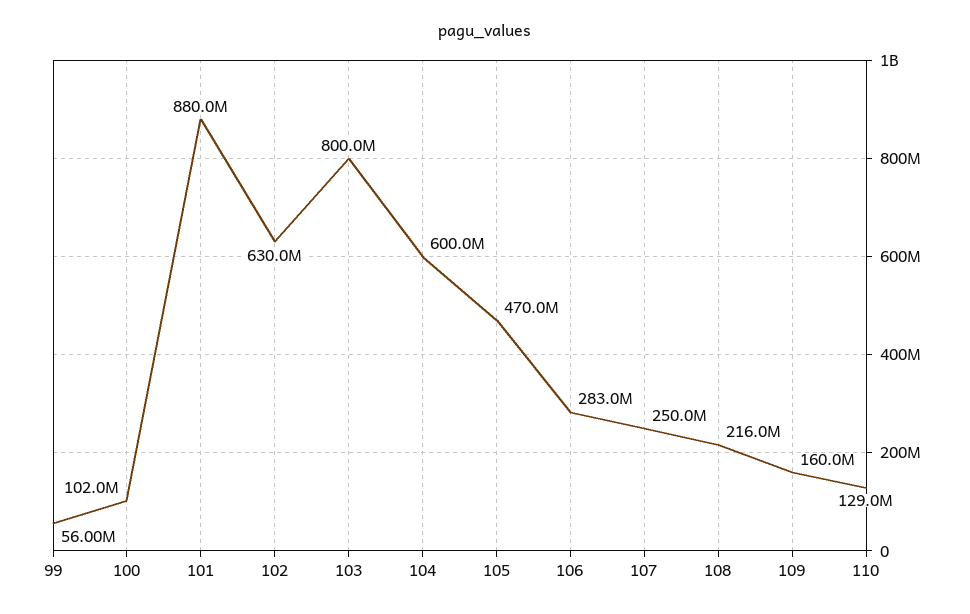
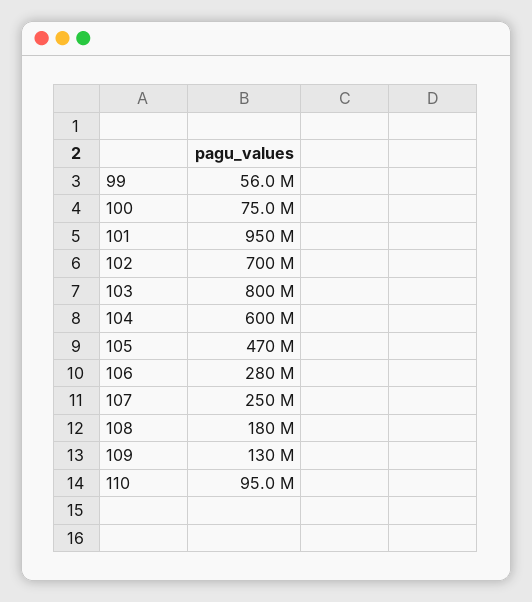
  {
    "99": 56000000,
-   "100": 102000000,
+   "100": 75000000,
-   "101": 880000000,
+   "101": 950000000,
-   "102": 630000000,
+   "102": 700000000,
    "103": 800000000,
    "104": 600000000,
    "105": 470000000,
-   "106": 283000000,
+   "106": 280000000,
    "107": 250000000,
-   "108": 216000000,
+   "108": 180000000,
-   "109": 160000000,
+   "109": 130000000,
-   "110": 129000000
+   "110": 95000000
  }

